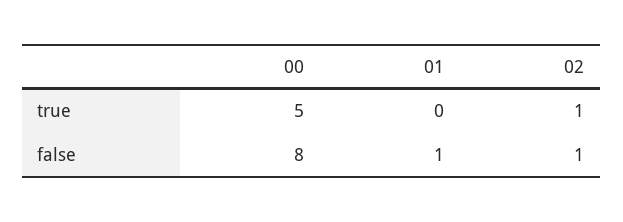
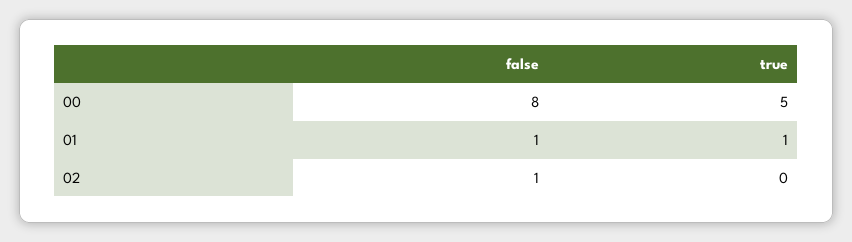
  {
    "00": {
      "true": 5,
      "false": 8
    },
    "01": {
-     "true": 0,
+     "true": 1,
      "false": 1
    },
    "02": {
-     "true": 1,
+     "true": 0,
      "false": 1
    }
  }

